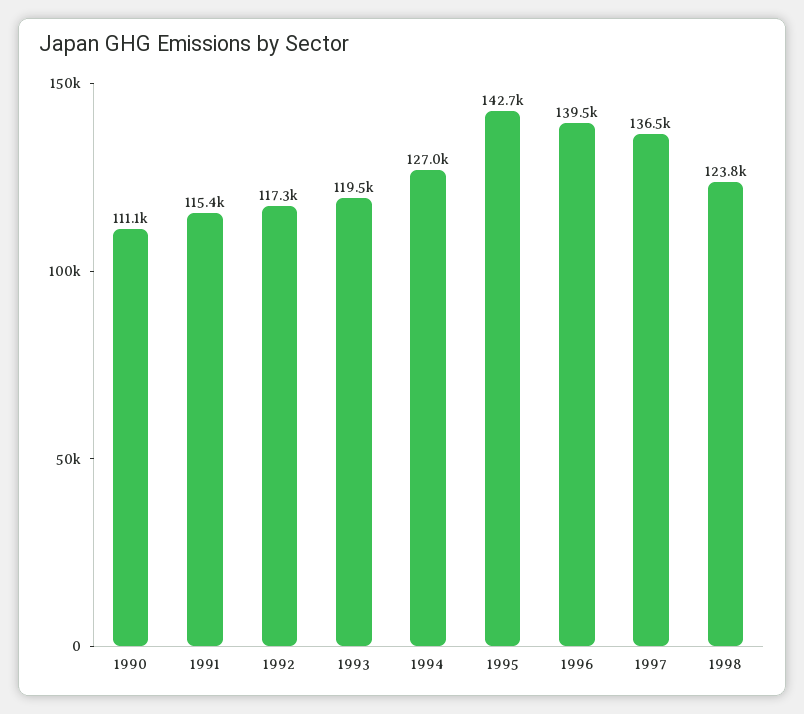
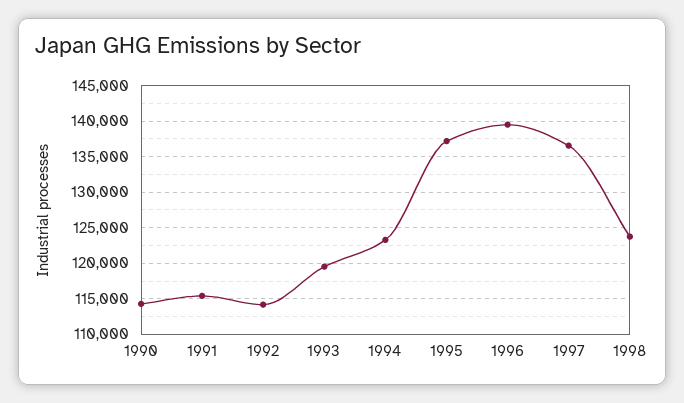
  {
-   "1990": 111100,
+   "1990": 114000,
    "1991": 115400,
-   "1992": 117300,
+   "1992": 114000,
    "1993": 119500,
-   "1994": 127000,
+   "1994": 123000,
-   "1995": 142700,
+   "1995": 137000,
    "1996": 139500,
    "1997": 136500,
    "1998": 123800
  }

